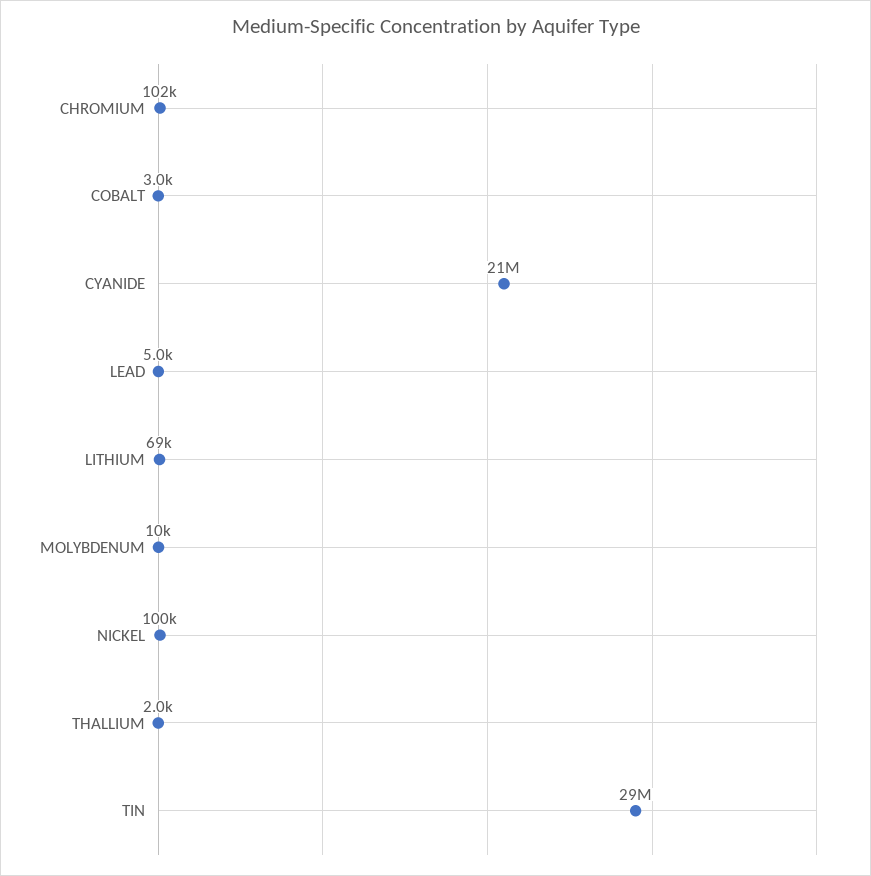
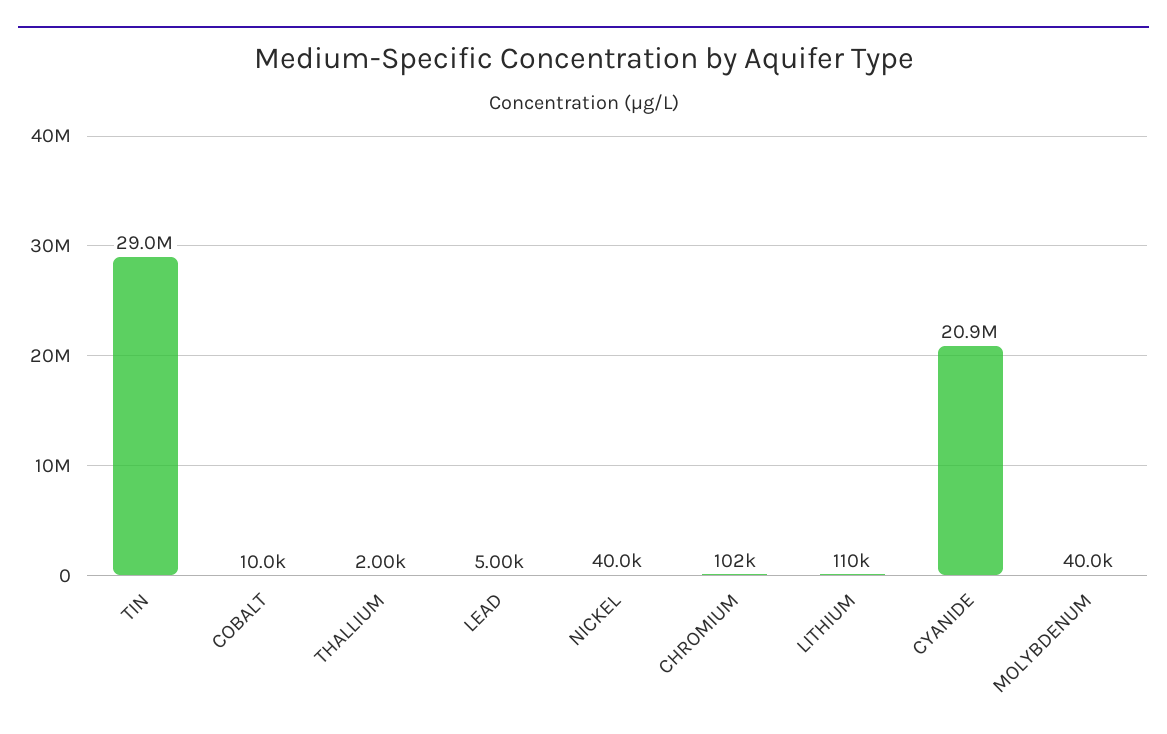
  {
    "CHROMIUM": 102000,
-   "COBALT": 3000,
+   "COBALT": 10000,
    "CYANIDE": 20900000,
    "LEAD": 5000,
-   "LITHIUM": 69000,
+   "LITHIUM": 110000,
-   "MOLYBDENUM": 10000,
+   "MOLYBDENUM": 40000,
-   "NICKEL": 100000,
+   "NICKEL": 40000,
    "THALLIUM": 2000,
    "TIN": 29000000
  }

